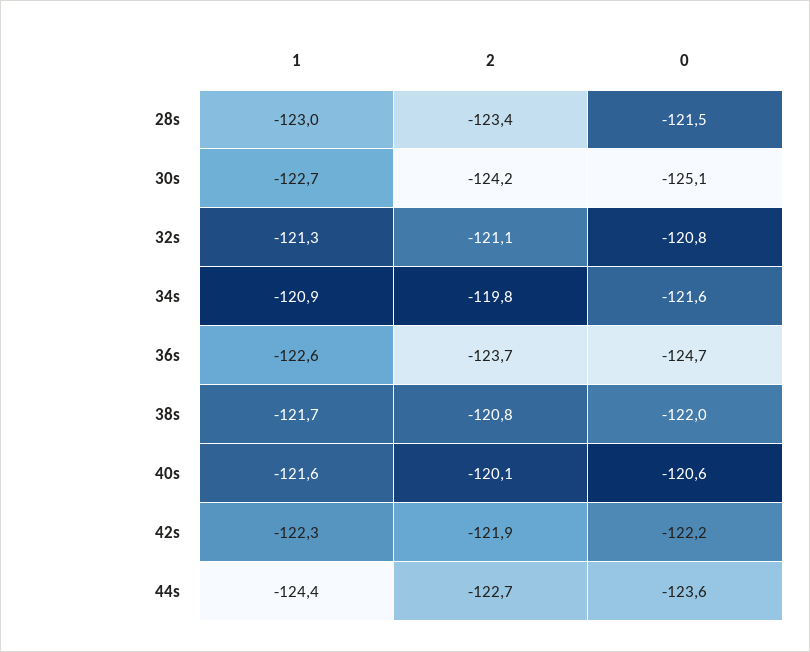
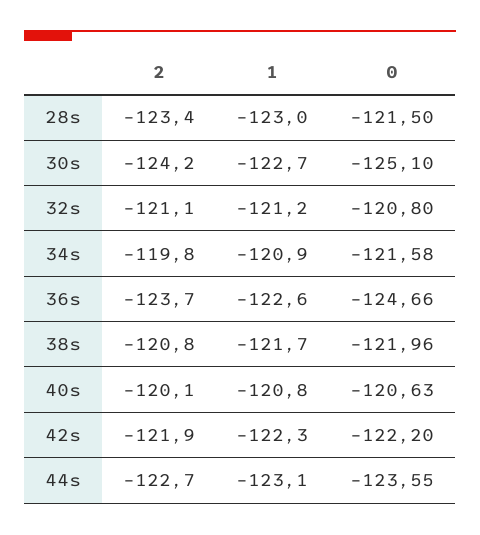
  {
    "1": {
      "28s": -123,
      "30s": -122.7,
-     "32s": -121.3,
+     "32s": -121.2,
      "34s": -120.9,
      "36s": -122.6,
      "38s": -121.7,
-     "40s": -121.6,
+     "40s": -120.8,
      "42s": -122.3,
-     "44s": -124.4
+     "44s": -123.1
    },
    "2": {
      "28s": -123.4,
      "30s": -124.2,
      "32s": -121.1,
      "34s": -119.8,
      "36s": -123.7,
      "38s": -120.8,
      "40s": -120.1,
      "42s": -121.9,
      "44s": -122.7
    },
    "0": {
      "28s": -121.5,
      "30s": -125.1,
      "32s": -120.8,
      "34s": -121.58,
      "36s": -124.66,
      "38s": -121.96,
      "40s": -120.63,
      "42s": -122.2,
      "44s": -123.55
    }
  }

